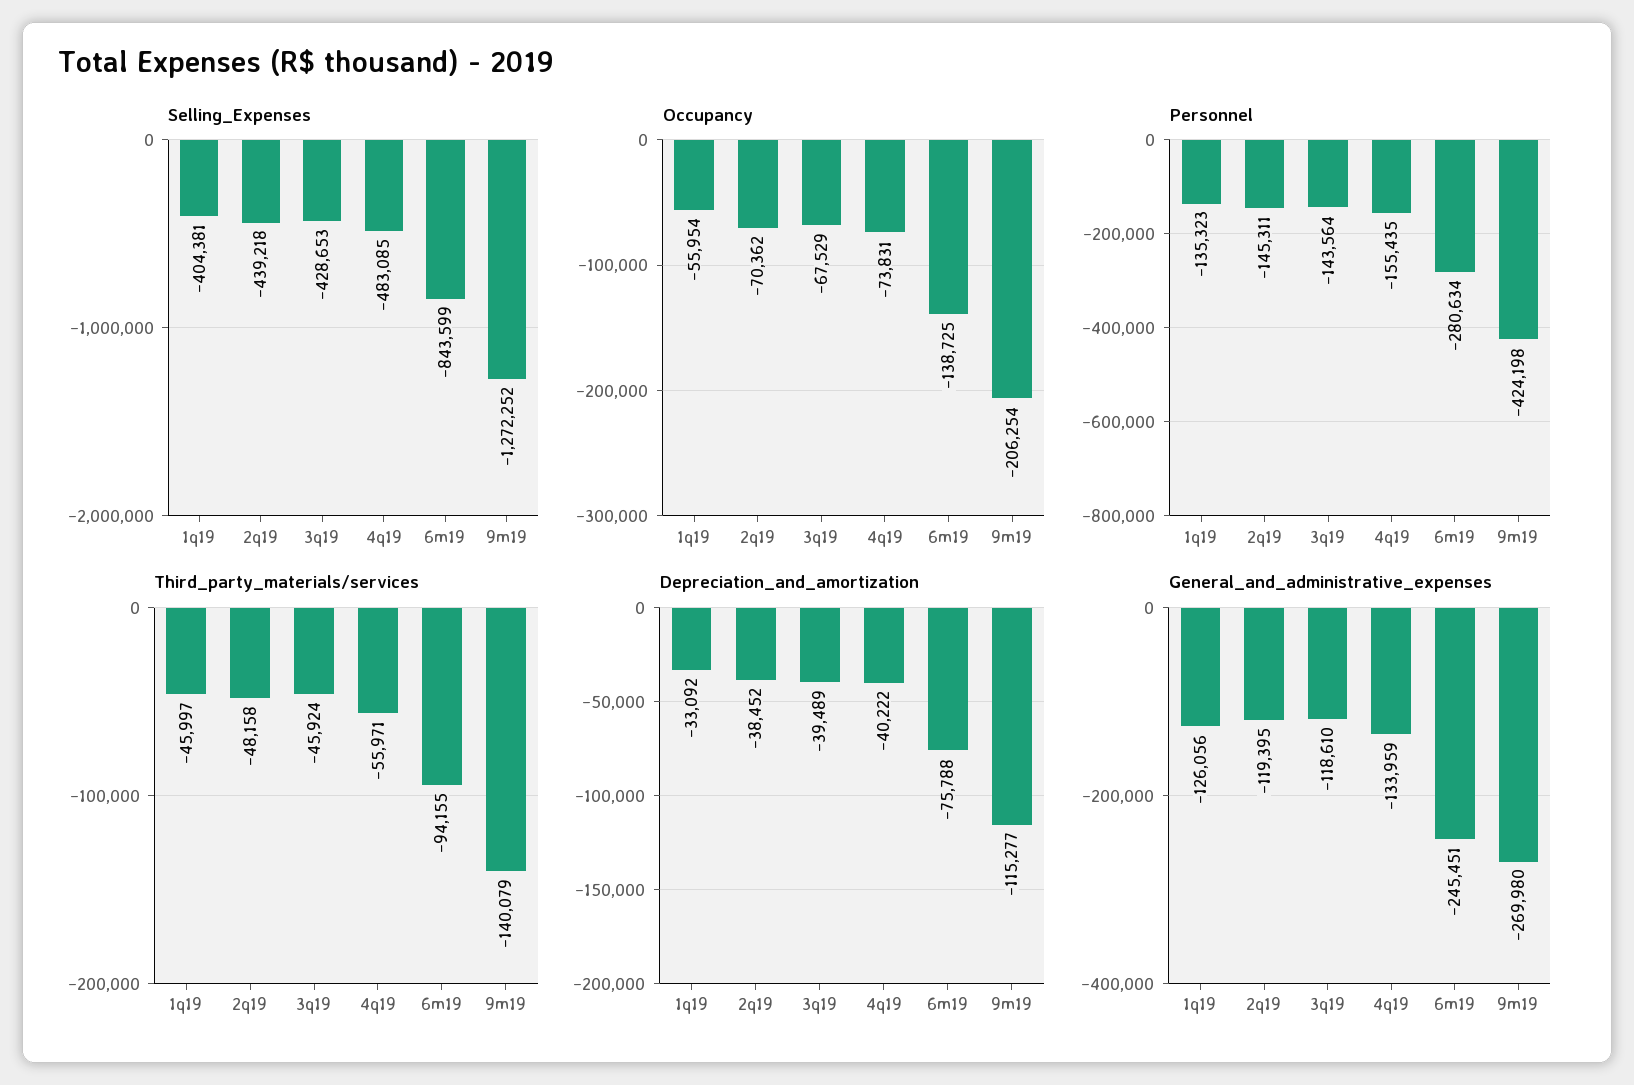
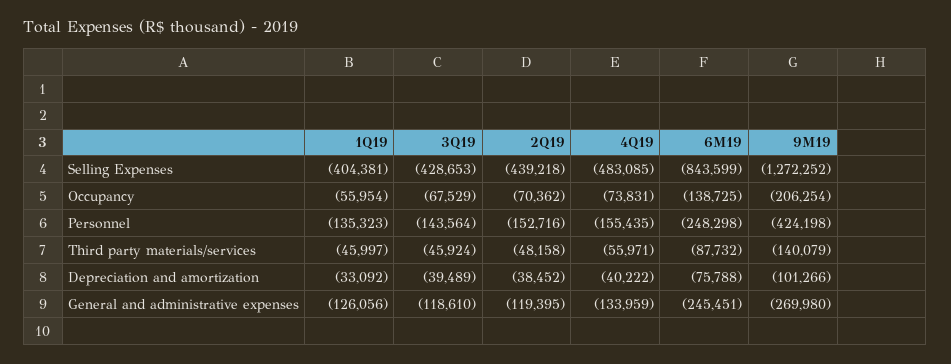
  {
    "Selling_Expenses": {
      "1q19": -404381,
      "2q19": -439218,
      "3q19": -428653,
      "4q19": -483085,
      "6m19": -843599,
      "9m19": -1272252
    },
    "Occupancy": {
      "1q19": -55954,
      "2q19": -70362,
      "3q19": -67529,
      "4q19": -73831,
      "6m19": -138725,
      "9m19": -206254
    },
    "Personnel": {
      "1q19": -135323,
-     "2q19": -145311,
+     "2q19": -152716,
      "3q19": -143564,
      "4q19": -155435,
-     "6m19": -280634,
+     "6m19": -248298,
      "9m19": -424198
    },
    "Third_party_materials/services": {
      "1q19": -45997,
      "2q19": -48158,
      "3q19": -45924,
      "4q19": -55971,
-     "6m19": -94155,
+     "6m19": -87732,
      "9m19": -140079
    },
    "Depreciation_and_amortization": {
      "1q19": -33092,
      "2q19": -38452,
      "3q19": -39489,
      "4q19": -40222,
      "6m19": -75788,
-     "9m19": -115277
+     "9m19": -101266
    },
    "General_and_administrative_expenses": {
      "1q19": -126056,
      "2q19": -119395,
      "3q19": -118610,
      "4q19": -133959,
      "6m19": -245451,
      "9m19": -269980
    }
  }

